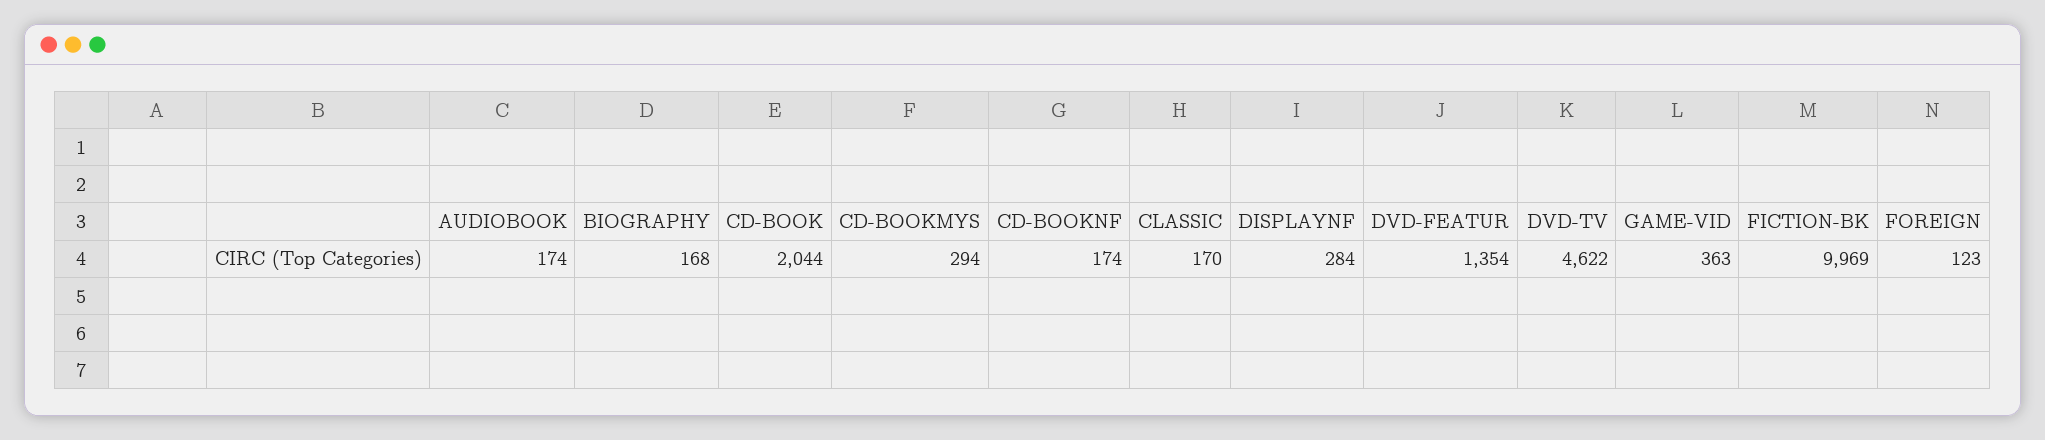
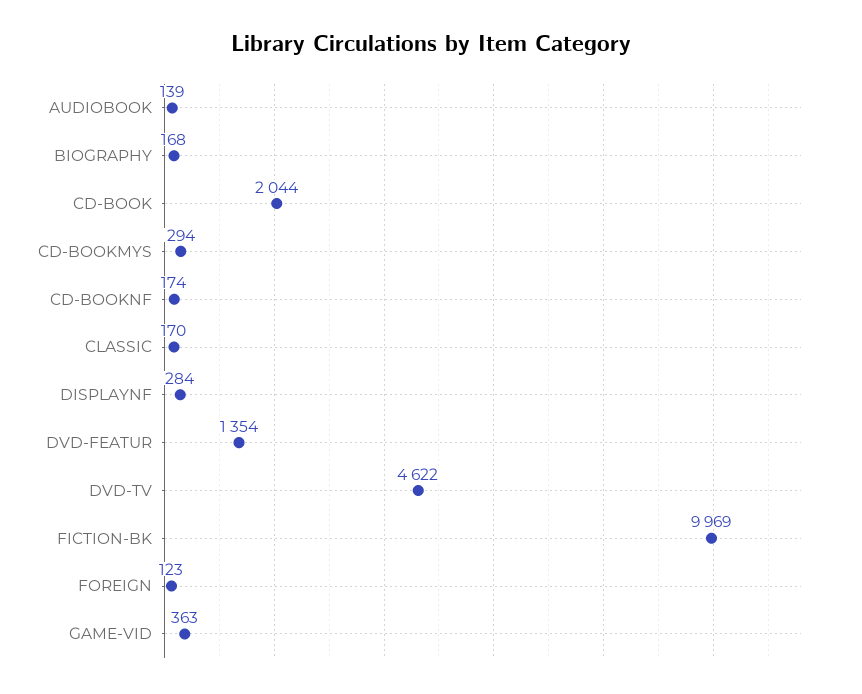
  {
-   "AUDIOBOOK": 174,
+   "AUDIOBOOK": 139,
    "BIOGRAPHY": 168,
    "CD-BOOK": 2044,
    "CD-BOOKMYS": 294,
    "CD-BOOKNF": 174,
    "CLASSIC": 170,
    "DISPLAYNF": 284,
    "DVD-FEATUR": 1354,
    "DVD-TV": 4622,
    "GAME-VID": 363,
    "FICTION-BK": 9969,
    "FOREIGN": 123
  }

